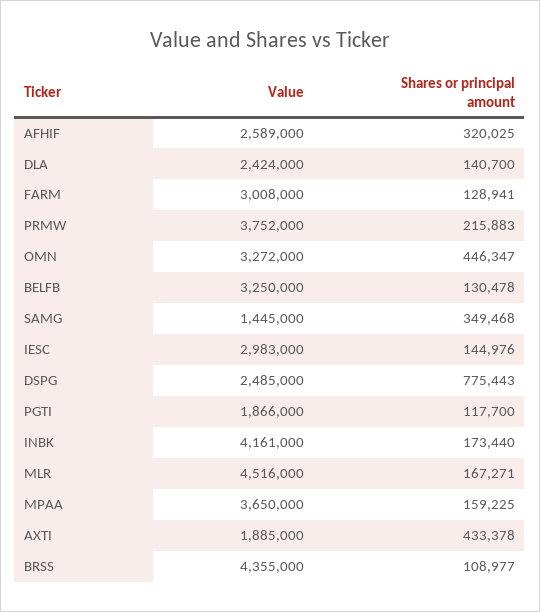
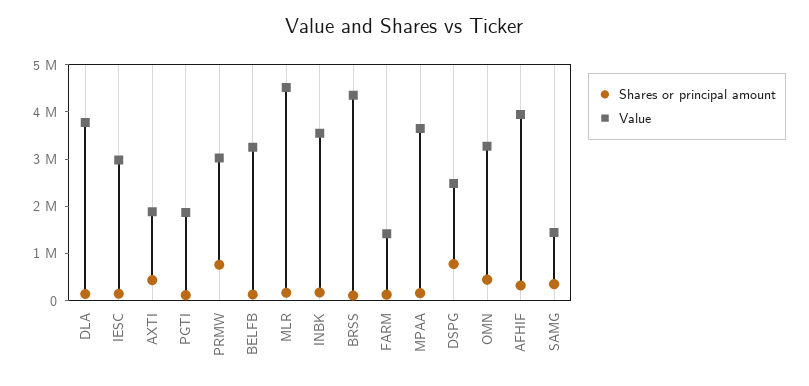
  {
    "Value": {
-     "AFHIF": 2589000,
+     "AFHIF": 4000000,
-     "DLA": 2424000,
+     "DLA": 3800000,
-     "FARM": 3008000,
+     "FARM": 1400000,
-     "PRMW": 3752000,
+     "PRMW": 3000000,
      "OMN": 3272000,
      "BELFB": 3250000,
      "SAMG": 1445000,
      "IESC": 2983000,
      "DSPG": 2485000,
      "PGTI": 1866000,
-     "INBK": 4161000,
+     "INBK": 3600000,
      "MLR": 4516000,
      "MPAA": 3650000,
      "AXTI": 1885000,
      "BRSS": 4355000
    },
    "Shares or principal amount": {
      "AFHIF": 320025,
      "DLA": 140700,
      "FARM": 128941,
-     "PRMW": 215883,
+     "PRMW": 800000,
      "OMN": 446347,
      "BELFB": 130478,
      "SAMG": 349468,
      "IESC": 144976,
      "DSPG": 775443,
      "PGTI": 117700,
      "INBK": 173440,
      "MLR": 167271,
      "MPAA": 159225,
      "AXTI": 433378,
      "BRSS": 108977
    }
  }

